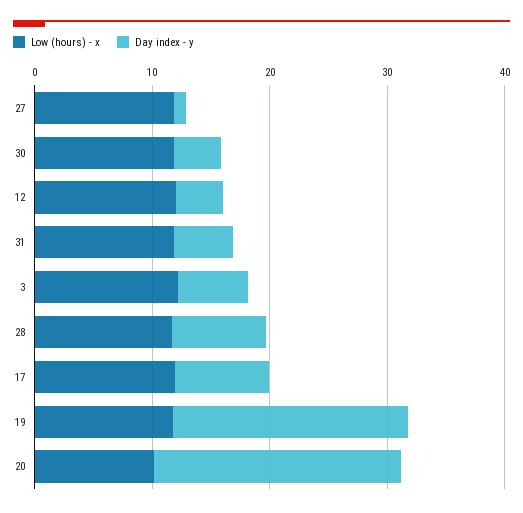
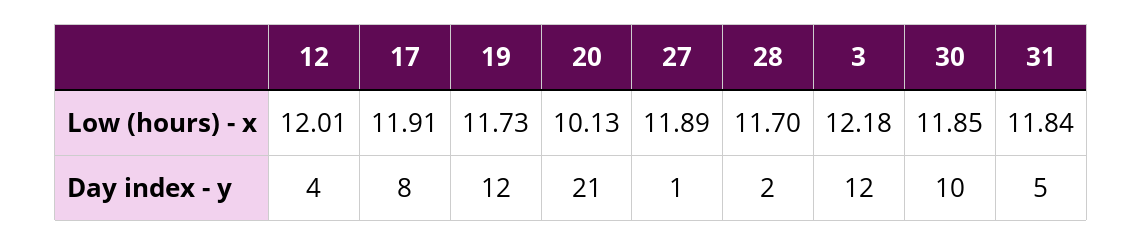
  {
    "Low (hours) - x": {
      "27": 11.89,
      "30": 11.85,
      "12": 12.01,
      "31": 11.84,
      "3": 12.18,
      "28": 11.7,
      "17": 11.91,
      "19": 11.73,
      "20": 10.13
    },
    "Day index - y": {
      "27": 1,
-     "30": 4,
+     "30": 10,
      "12": 4,
      "31": 5,
-     "3": 6,
+     "3": 12,
-     "28": 8,
+     "28": 2,
      "17": 8,
-     "19": 20,
+     "19": 12,
      "20": 21
    }
  }

